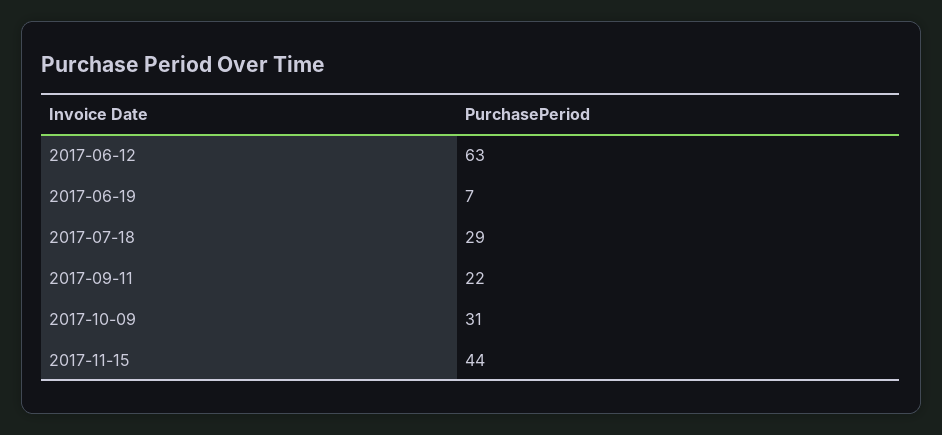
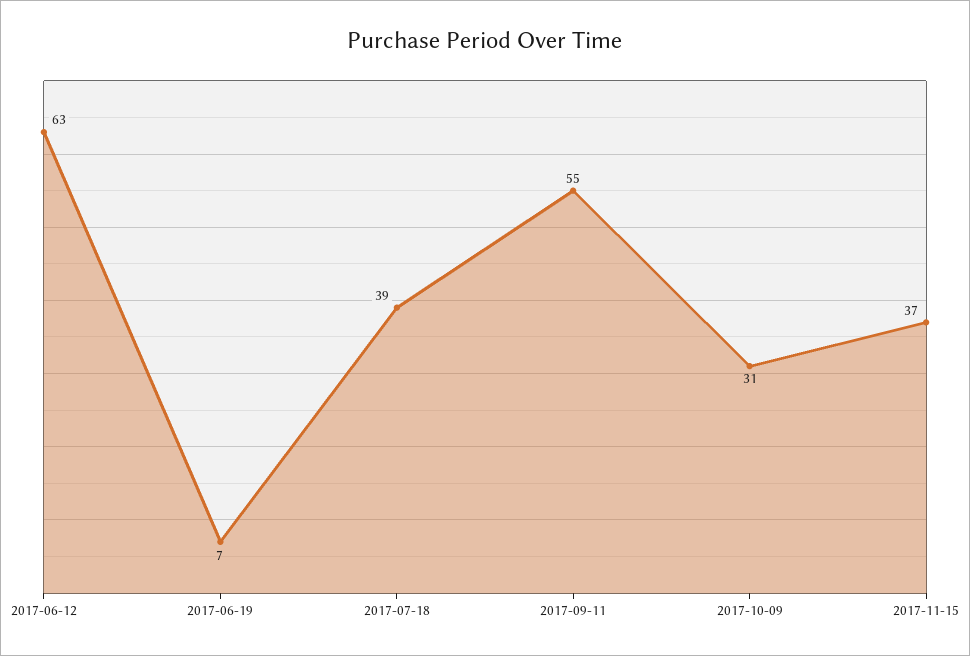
  {
    "2017-06-12": 63,
    "2017-06-19": 7,
-   "2017-07-18": 29,
+   "2017-07-18": 39,
-   "2017-09-11": 22,
+   "2017-09-11": 55,
    "2017-10-09": 31,
-   "2017-11-15": 44
+   "2017-11-15": 37
  }

